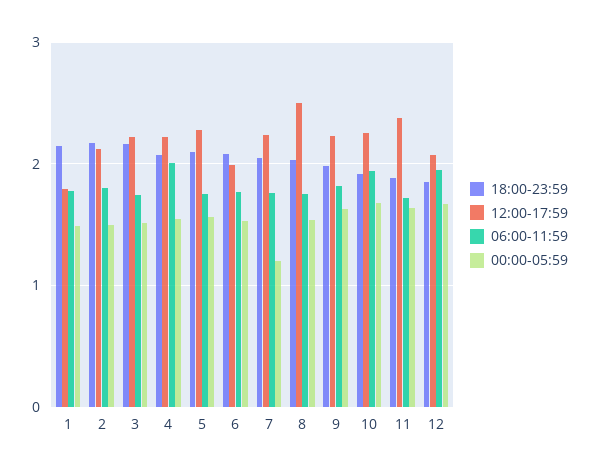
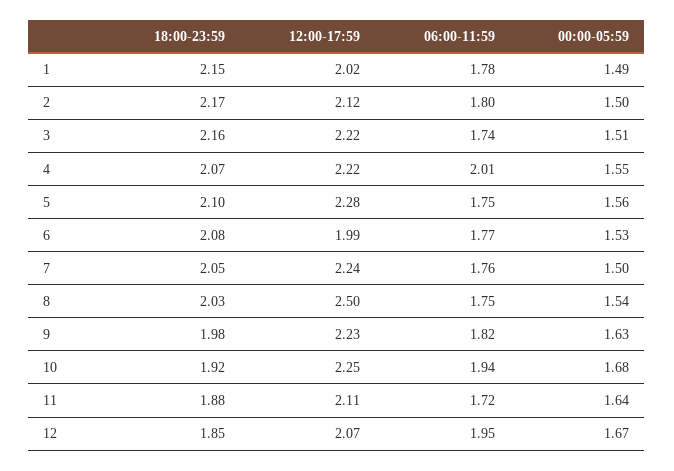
  {
    "18:00-23:59": {
      "1": 2.15,
      "2": 2.17,
      "3": 2.16,
      "4": 2.07,
      "5": 2.1,
      "6": 2.08,
      "7": 2.05,
      "8": 2.03,
      "9": 1.98,
      "10": 1.92,
      "11": 1.88,
      "12": 1.85
    },
    "12:00-17:59": {
-     "1": 1.8,
+     "1": 2.02,
      "2": 2.12,
      "3": 2.22,
      "4": 2.22,
      "5": 2.28,
      "6": 1.99,
      "7": 2.24,
      "8": 2.5,
      "9": 2.23,
      "10": 2.25,
-     "11": 2.4,
+     "11": 2.11,
      "12": 2.07
    },
    "06:00-11:59": {
      "1": 1.78,
      "2": 1.8,
      "3": 1.74,
      "4": 2.01,
      "5": 1.75,
      "6": 1.77,
      "7": 1.76,
      "8": 1.75,
      "9": 1.82,
      "10": 1.94,
      "11": 1.72,
      "12": 1.95
    },
    "00:00-05:59": {
      "1": 1.49,
      "2": 1.5,
      "3": 1.51,
      "4": 1.55,
      "5": 1.56,
      "6": 1.53,
-     "7": 1.2,
+     "7": 1.5,
      "8": 1.54,
      "9": 1.63,
      "10": 1.68,
      "11": 1.64,
      "12": 1.67
    }
  }

